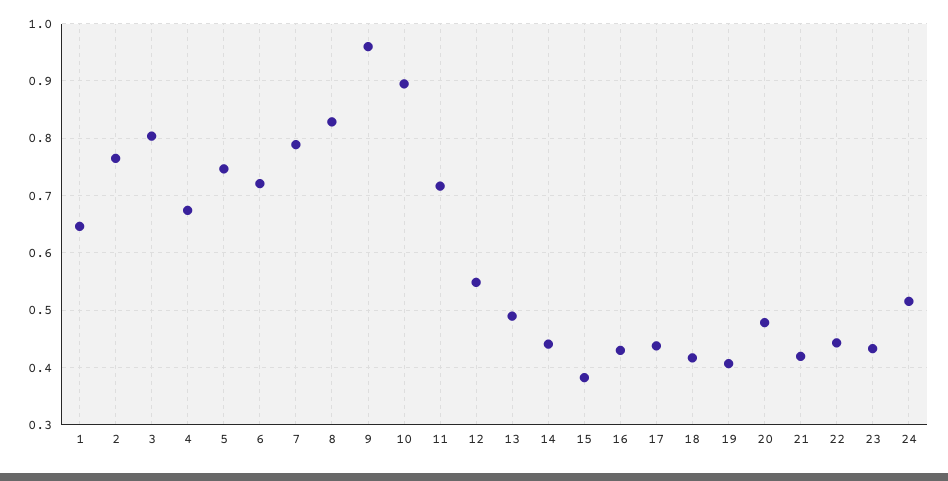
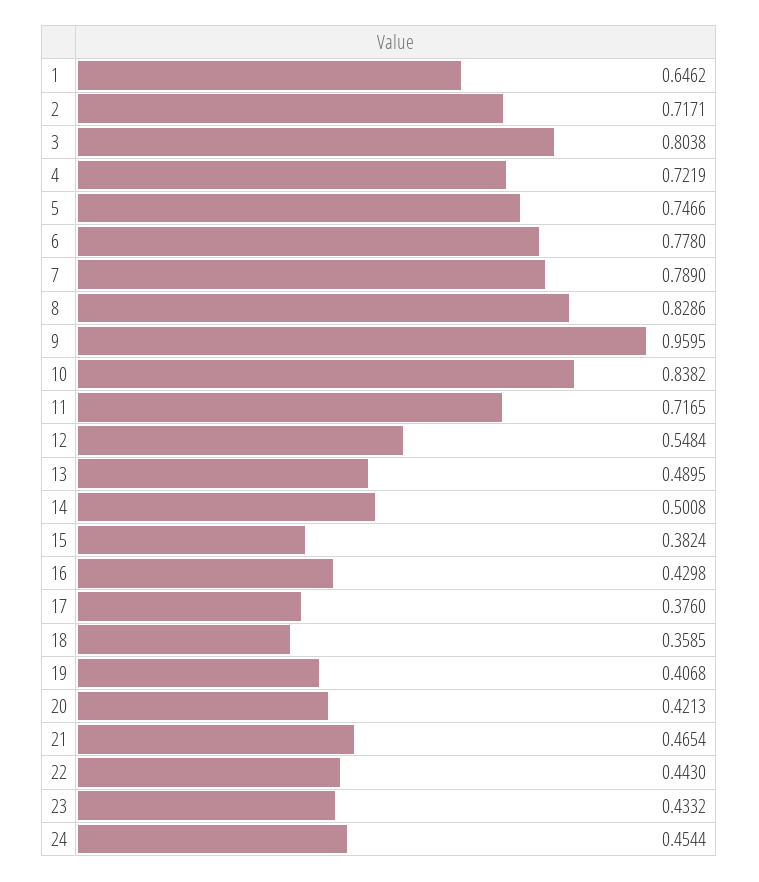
  {
    "1": 0.6462,
-   "2": 0.76,
+   "2": 0.7171,
    "3": 0.8038,
-   "4": 0.68,
+   "4": 0.7219,
    "5": 0.7466,
-   "6": 0.72,
+   "6": 0.778,
    "7": 0.789,
    "8": 0.8286,
    "9": 0.9595,
-   "10": 0.9,
+   "10": 0.8382,
    "11": 0.7165,
    "12": 0.5484,
    "13": 0.4895,
-   "14": 0.44,
+   "14": 0.5008,
    "15": 0.3824,
    "16": 0.4298,
-   "17": 0.44,
+   "17": 0.376,
-   "18": 0.42,
+   "18": 0.3585,
    "19": 0.4068,
-   "20": 0.48,
+   "20": 0.4213,
-   "21": 0.42,
+   "21": 0.4654,
    "22": 0.443,
    "23": 0.4332,
-   "24": 0.52
+   "24": 0.4544
  }

